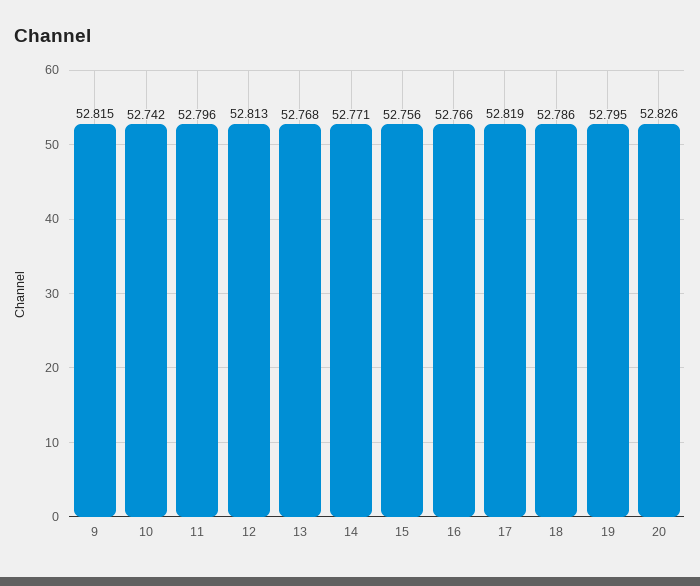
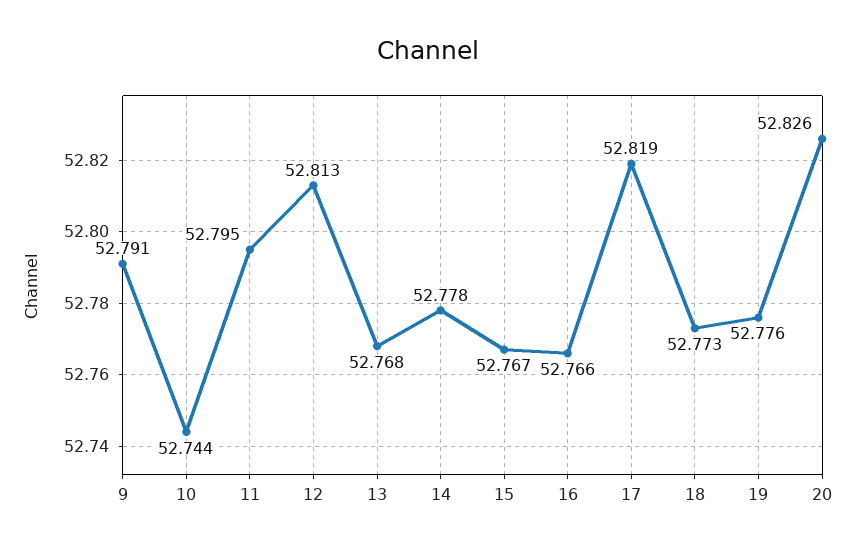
  {
-   "9": 52.815,
+   "9": 52.791,
-   "10": 52.742,
+   "10": 52.744,
-   "11": 52.796,
+   "11": 52.795,
    "12": 52.813,
    "13": 52.768,
-   "14": 52.771,
+   "14": 52.778,
-   "15": 52.756,
+   "15": 52.767,
    "16": 52.766,
    "17": 52.819,
-   "18": 52.786,
+   "18": 52.773,
-   "19": 52.795,
+   "19": 52.776,
    "20": 52.826
  }

